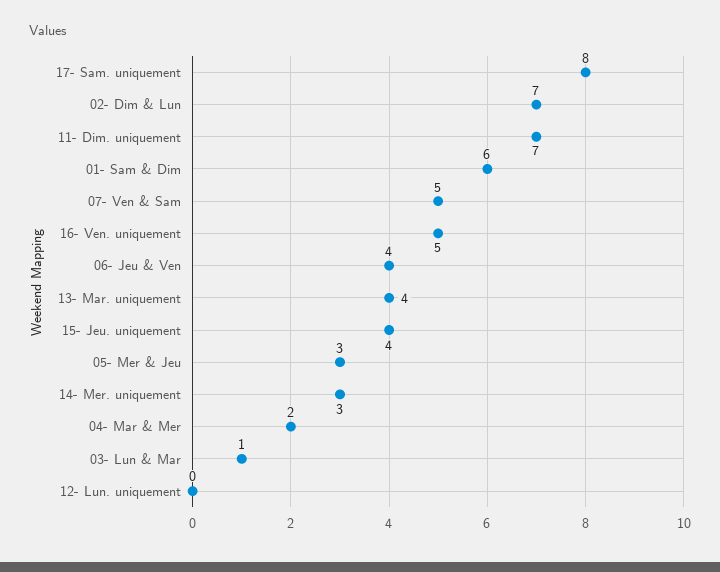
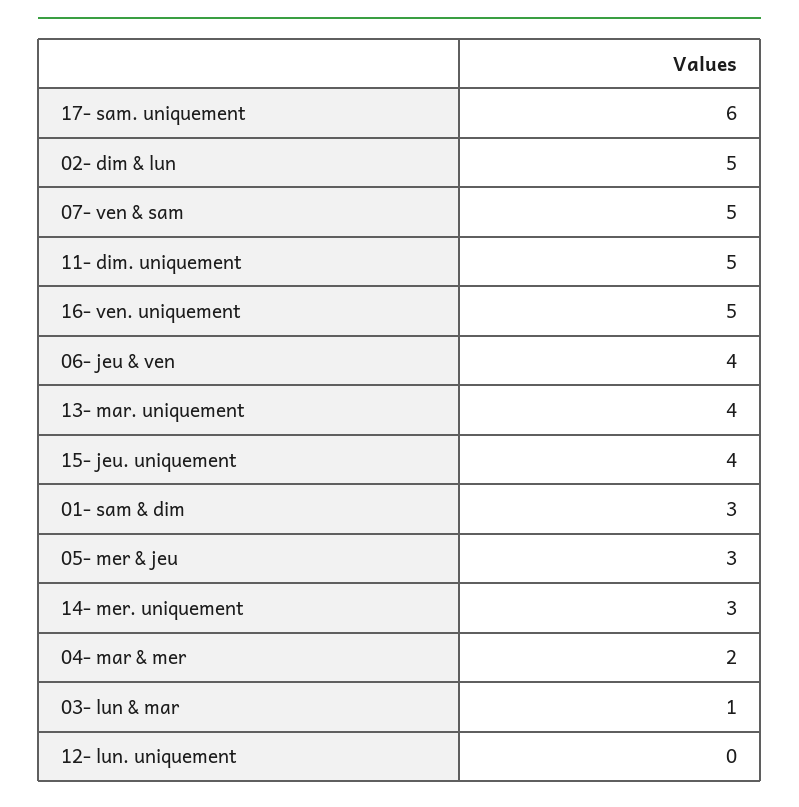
  {
-   "17- Sam. uniquement": 8,
+   "17- Sam. uniquement": 6,
-   "02- Dim & Lun": 7,
+   "02- Dim & Lun": 5,
-   "11- Dim. uniquement": 7,
+   "11- Dim. uniquement": 5,
-   "01- Sam & Dim": 6,
+   "01- Sam & Dim": 3,
    "07- Ven & Sam": 5,
    "16- Ven. uniquement": 5,
    "06- Jeu & Ven": 4,
    "13- Mar. uniquement": 4,
    "15- Jeu. uniquement": 4,
    "05- Mer & Jeu": 3,
    "14- Mer. uniquement": 3,
    "04- Mar & Mer": 2,
    "03- Lun & Mar": 1,
    "12- Lun. uniquement": 0
  }

